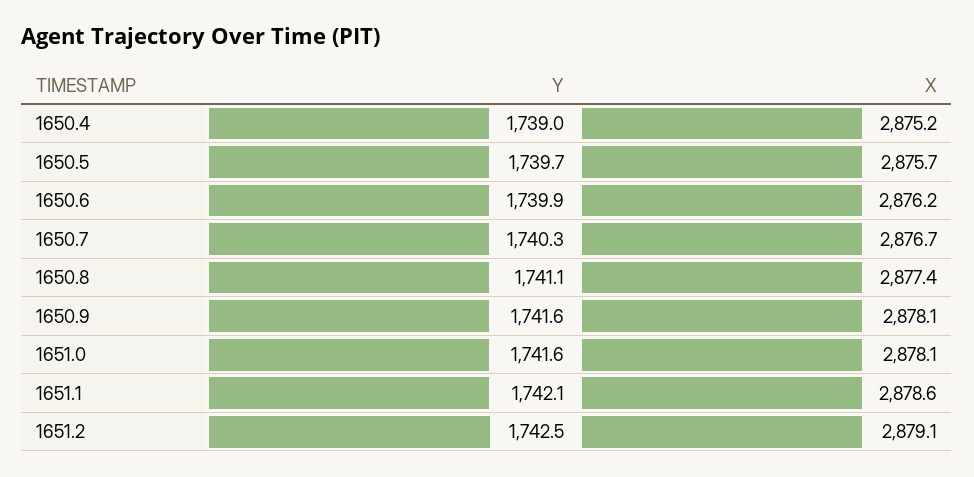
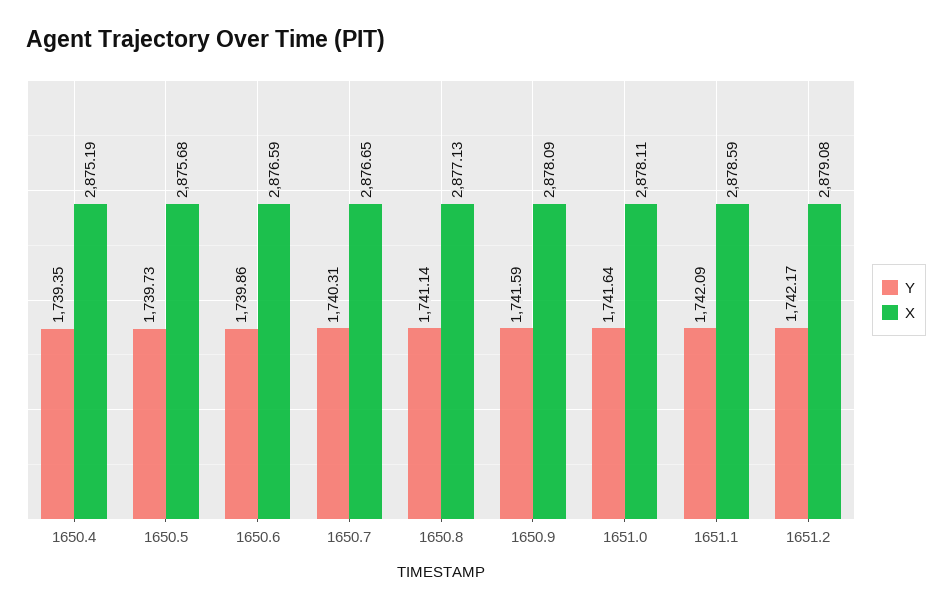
  {
    "Y": {
-     "1650.4": 1739,
+     "1650.4": 1739.35,
      "1650.5": 1739.73,
      "1650.6": 1739.86,
      "1650.7": 1740.31,
      "1650.8": 1741.14,
      "1650.9": 1741.59,
      "1651.0": 1741.64,
      "1651.1": 1742.09,
-     "1651.2": 1742.5
+     "1651.2": 1742.17
    },
    "X": {
      "1650.4": 2875.19,
      "1650.5": 2875.68,
-     "1650.6": 2876.2,
+     "1650.6": 2876.59,
      "1650.7": 2876.65,
-     "1650.8": 2877.4,
+     "1650.8": 2877.13,
      "1650.9": 2878.09,
      "1651.0": 2878.11,
      "1651.1": 2878.59,
      "1651.2": 2879.08
    }
  }

